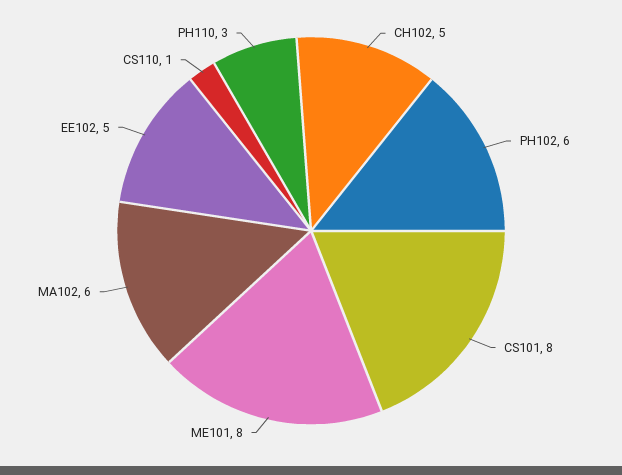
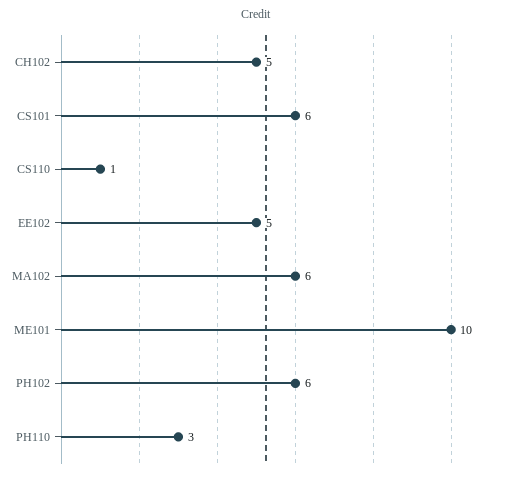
  {
    "CH102": 5,
    "PH102": 6,
-   "CS101": 8,
+   "CS101": 6,
-   "ME101": 8,
+   "ME101": 10,
    "MA102": 6,
    "EE102": 5,
    "CS110": 1,
    "PH110": 3
  }

